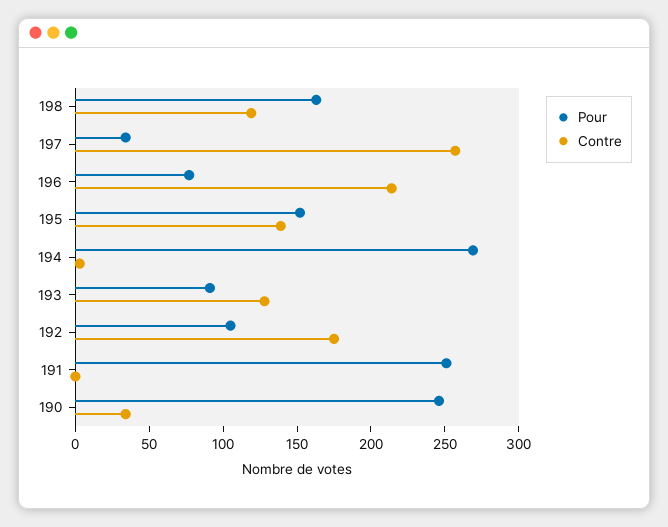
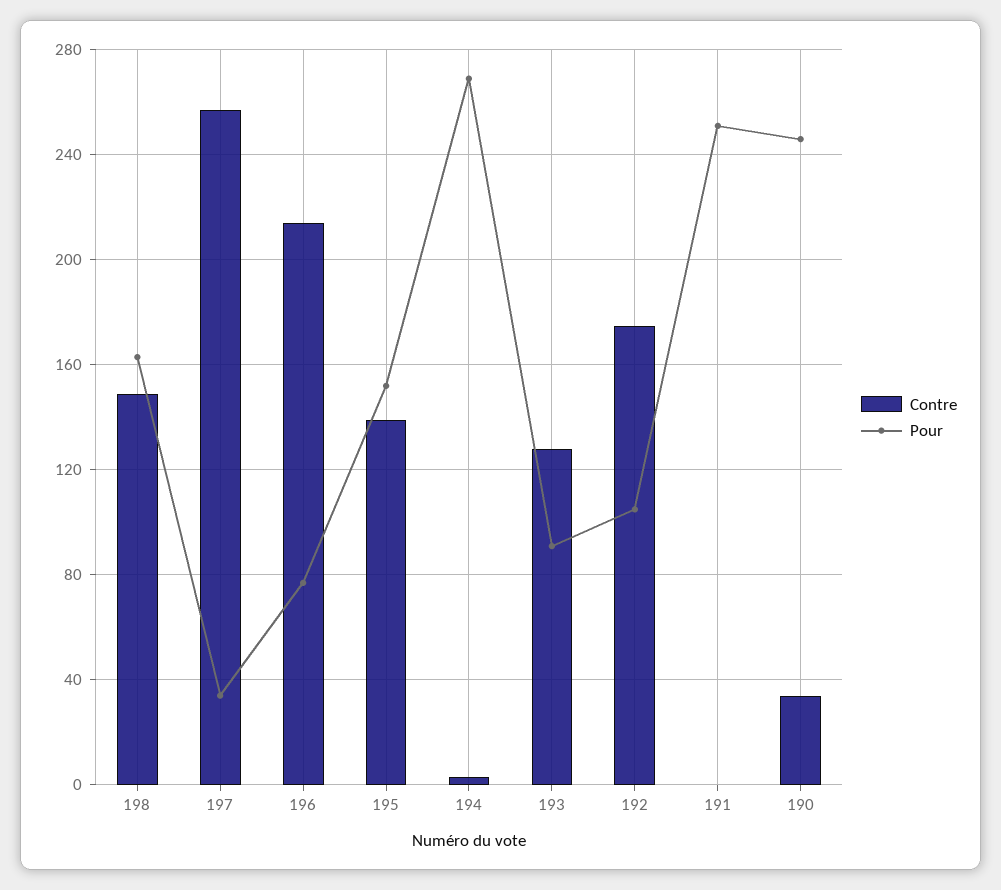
  {
    "Pour": {
      "198": 165,
      "197": 35,
      "196": 75,
      "195": 150,
      "194": 270,
      "193": 90,
      "192": 105,
      "191": 250,
      "190": 245
    },
    "Contre": {
-     "198": 120,
+     "198": 150,
      "197": 255,
      "196": 215,
      "195": 140,
      "194": 5,
      "193": 130,
      "192": 175,
      "191": 0,
      "190": 35
    }
  }

